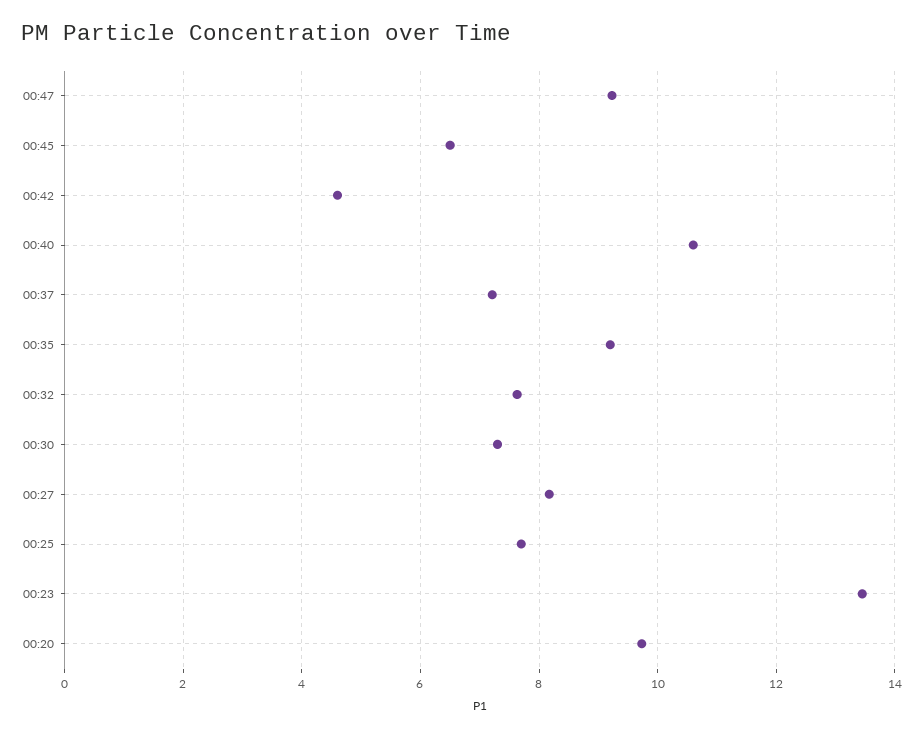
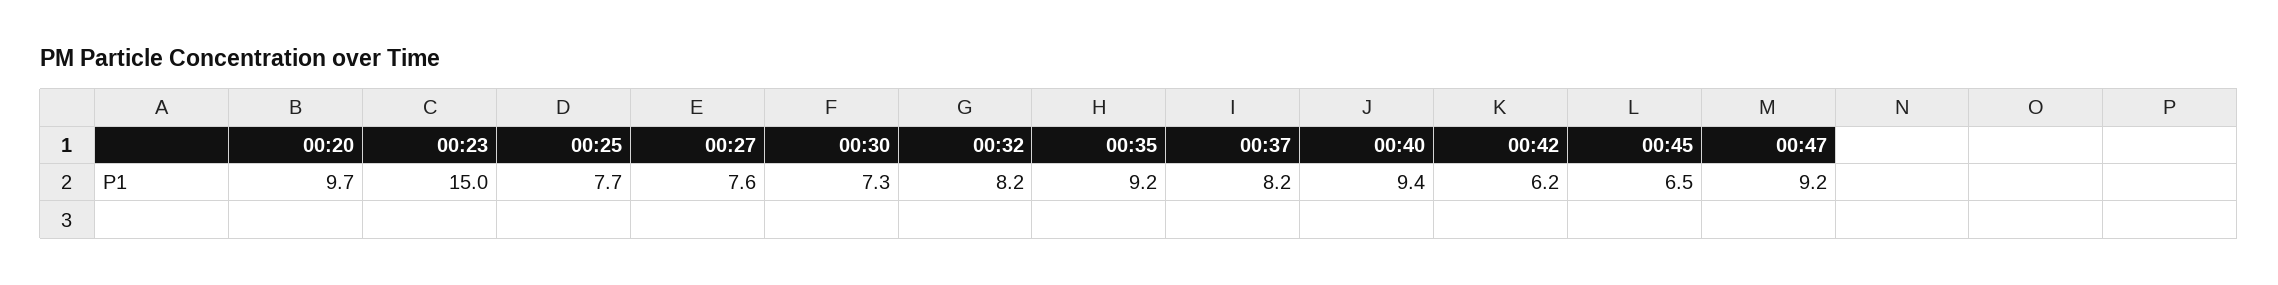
  {
    "00:47": 9.2,
    "00:45": 6.5,
-   "00:42": 4.6,
+   "00:42": 6.2,
-   "00:40": 10.6,
+   "00:40": 9.4,
-   "00:37": 7.2,
+   "00:37": 8.2,
    "00:35": 9.2,
-   "00:32": 7.6,
+   "00:32": 8.2,
    "00:30": 7.3,
-   "00:27": 8.2,
+   "00:27": 7.6,
    "00:25": 7.7,
-   "00:23": 13.4,
+   "00:23": 15,
    "00:20": 9.7
  }

